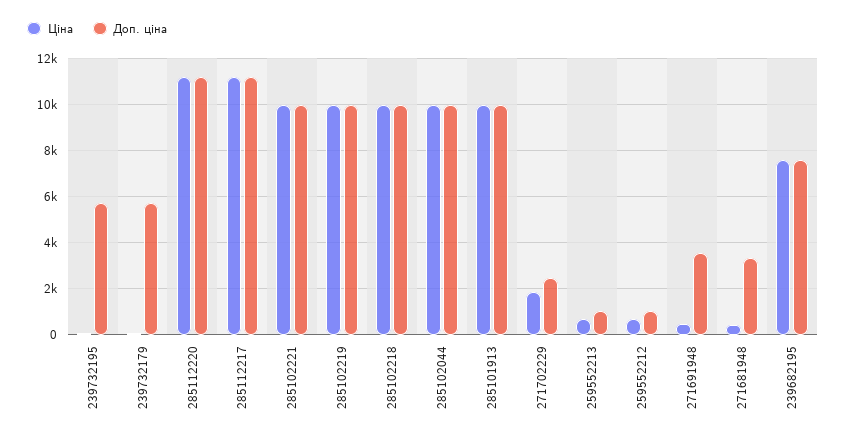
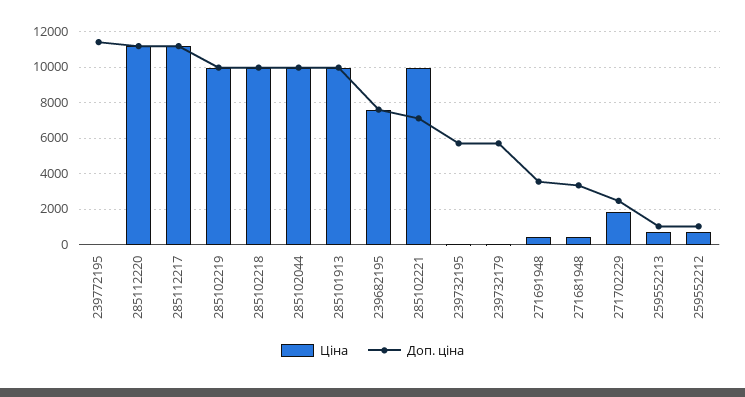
  {
    "Ціна": {
      "239732195": 0,
      "239732179": 0,
      "285112220": 11000,
      "285112217": 11000,
      "285102221": 10000,
      "285102219": 10000,
      "285102218": 10000,
      "285102044": 10000,
      "285101913": 10000,
      "271702229": 2000,
      "259552213": 500,
      "259552212": 500,
      "271691948": 500,
      "271681948": 500,
-     "239682195": 7500
+     "239682195": 7500,
+     "239772195": 0
    },
    "Доп. ціна": {
      "239732195": 5500,
      "239732179": 5500,
      "285112220": 11000,
      "285112217": 11000,
-     "285102221": 10000,
+     "285102221": 7000,
      "285102219": 10000,
      "285102218": 10000,
      "285102044": 10000,
      "285101913": 10000,
      "271702229": 2500,
      "259552213": 1000,
      "259552212": 1000,
      "271691948": 3500,
      "271681948": 3500,
-     "239682195": 7500
+     "239682195": 7500,
+     "239772195": 11500
    }
  }

